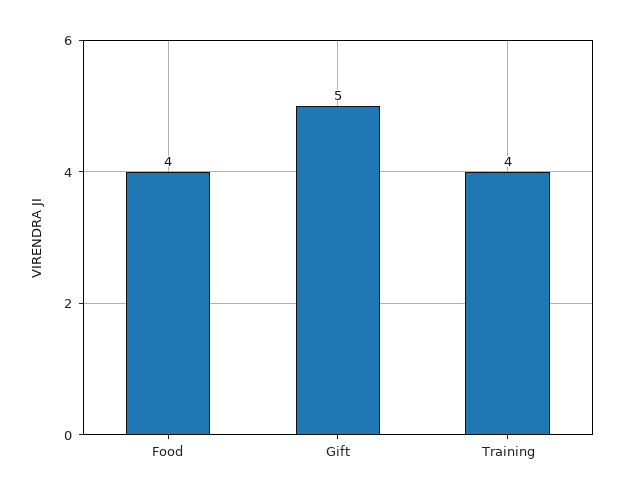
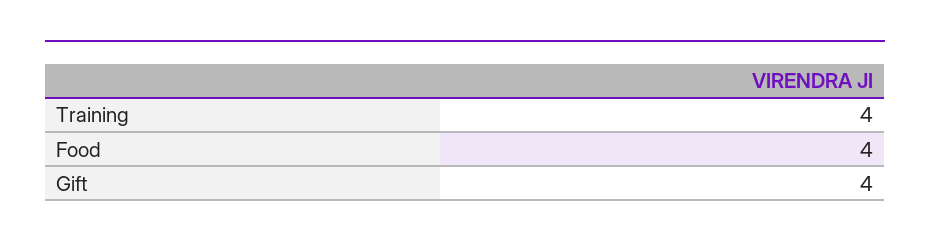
  {
    "Food": 4,
-   "Gift": 5,
+   "Gift": 4,
    "Training": 4
  }

